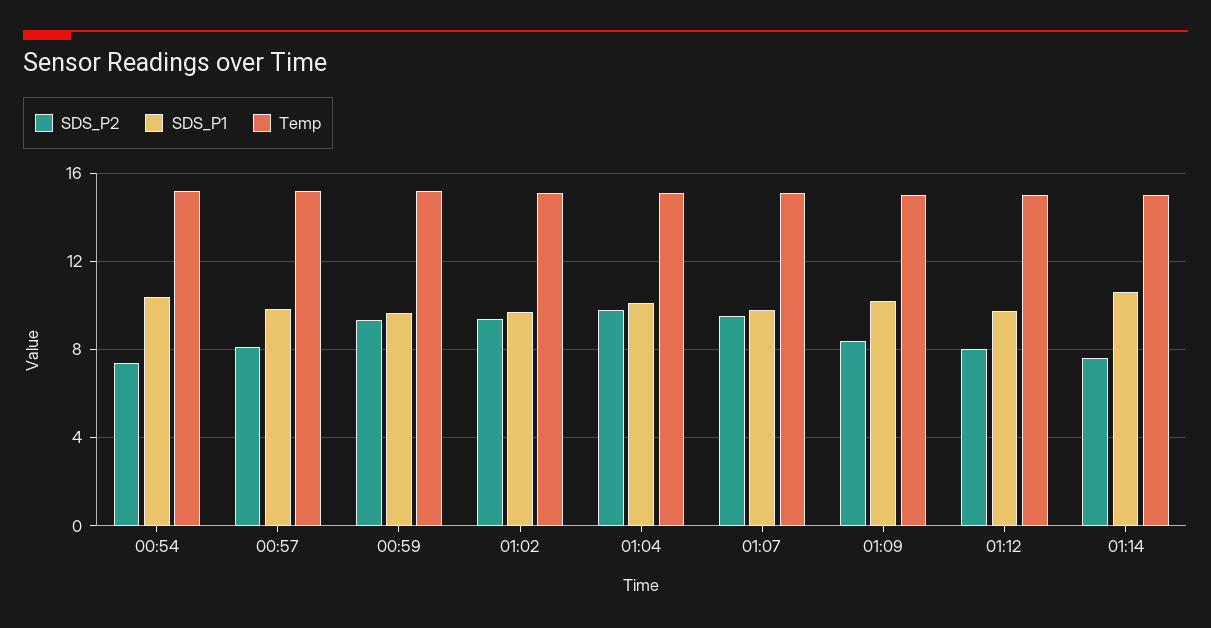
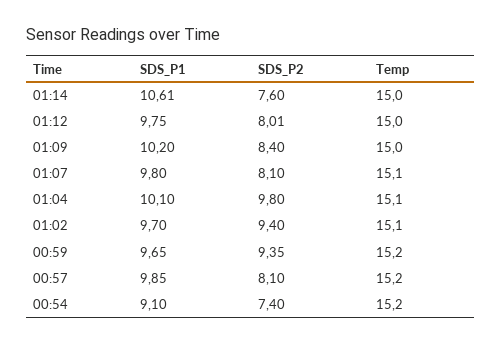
  {
    "SDS_P2": {
      "00:54": 7.4,
      "00:57": 8.1,
      "00:59": 9.35,
      "01:02": 9.4,
      "01:04": 9.8,
-     "01:07": 9.5,
+     "01:07": 8.1,
      "01:09": 8.4,
      "01:12": 8.01,
      "01:14": 7.6
    },
    "SDS_P1": {
-     "00:54": 10.5,
+     "00:54": 9.1,
      "00:57": 9.85,
      "00:59": 9.65,
      "01:02": 9.7,
      "01:04": 10.1,
      "01:07": 9.8,
      "01:09": 10.2,
      "01:12": 9.75,
      "01:14": 10.61
    },
    "Temp": {
      "00:54": 15.2,
      "00:57": 15.2,
      "00:59": 15.2,
      "01:02": 15.1,
      "01:04": 15.1,
      "01:07": 15.1,
      "01:09": 15,
      "01:12": 15,
      "01:14": 15
    }
  }

